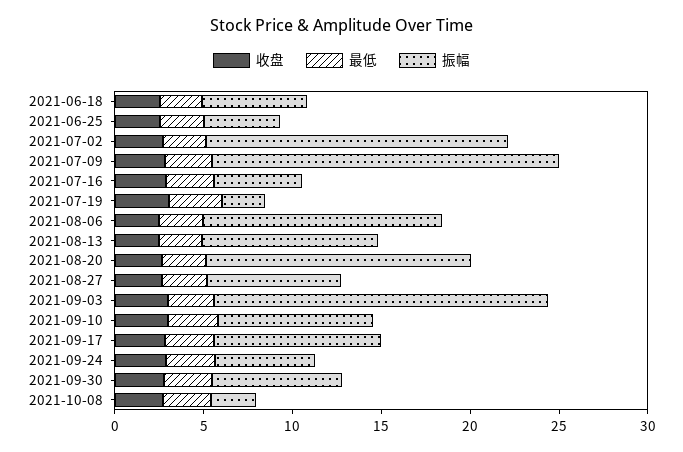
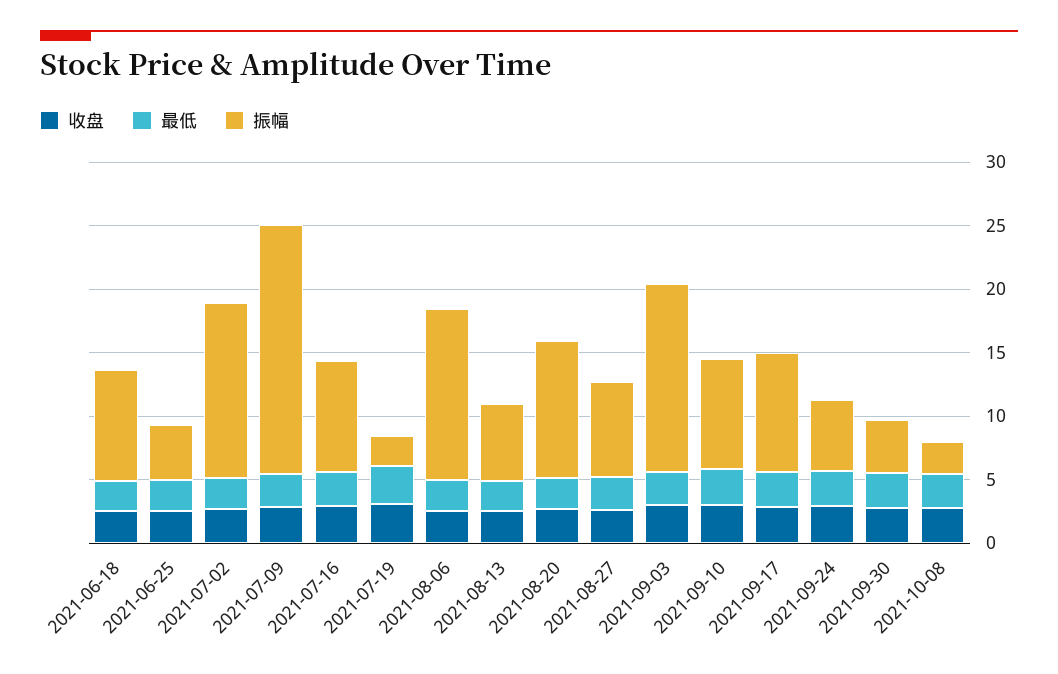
  {
    "收盘": {
      "2021-06-18": 3,
      "2021-06-25": 3,
      "2021-07-02": 3,
      "2021-07-09": 3,
      "2021-07-16": 3,
      "2021-07-19": 3,
      "2021-08-06": 2,
      "2021-08-13": 3,
      "2021-08-20": 3,
      "2021-08-27": 3,
      "2021-09-03": 3,
      "2021-09-10": 3,
      "2021-09-17": 3,
      "2021-09-24": 3,
      "2021-09-30": 3,
      "2021-10-08": 3
    },
    "最低": {
      "2021-06-18": 2,
      "2021-06-25": 2,
      "2021-07-02": 2,
      "2021-07-09": 3,
      "2021-07-16": 3,
      "2021-07-19": 3,
      "2021-08-06": 2,
      "2021-08-13": 2,
      "2021-08-20": 2,
      "2021-08-27": 3,
      "2021-09-03": 3,
      "2021-09-10": 3,
      "2021-09-17": 3,
      "2021-09-24": 3,
      "2021-09-30": 3,
      "2021-10-08": 3
    },
    "振幅": {
-     "2021-06-18": 6,
+     "2021-06-18": 9,
      "2021-06-25": 4,
-     "2021-07-02": 17,
+     "2021-07-02": 14,
      "2021-07-09": 20,
-     "2021-07-16": 5,
+     "2021-07-16": 9,
      "2021-07-19": 2,
      "2021-08-06": 13,
-     "2021-08-13": 10,
+     "2021-08-13": 6,
-     "2021-08-20": 15,
+     "2021-08-20": 11,
      "2021-08-27": 8,
-     "2021-09-03": 19,
+     "2021-09-03": 15,
      "2021-09-10": 9,
      "2021-09-17": 9,
      "2021-09-24": 6,
-     "2021-09-30": 7,
+     "2021-09-30": 4,
      "2021-10-08": 3
    }
  }

